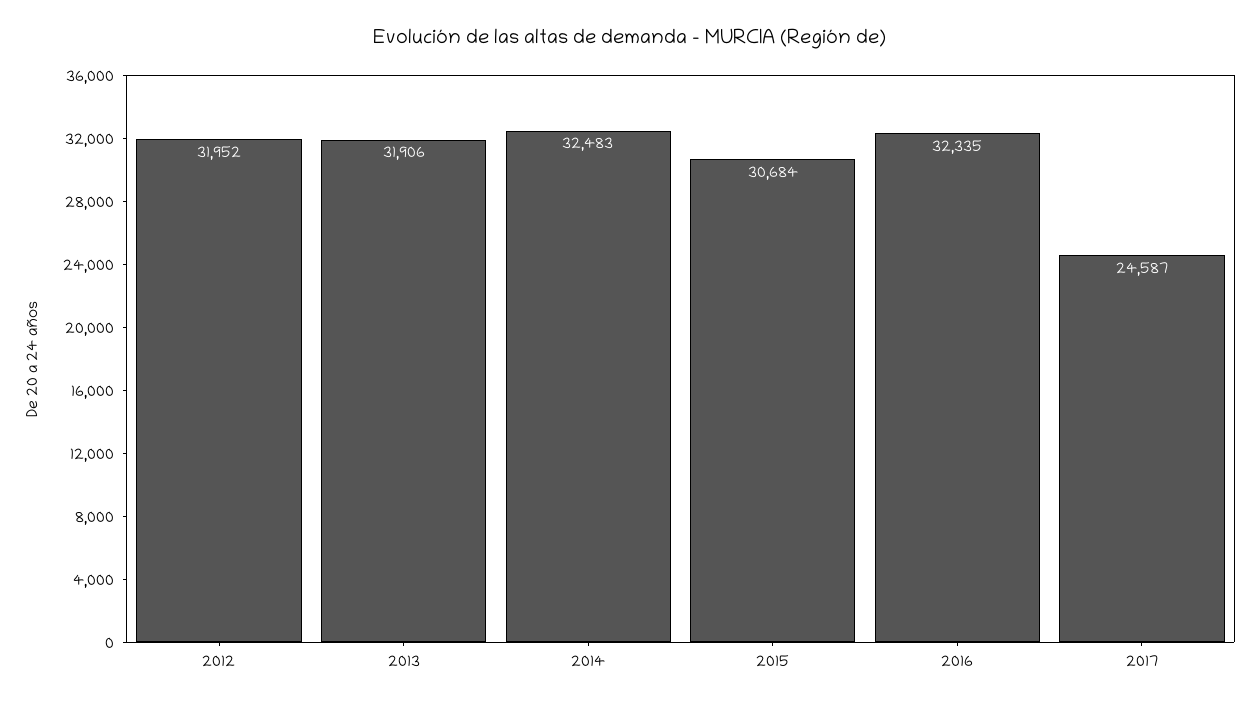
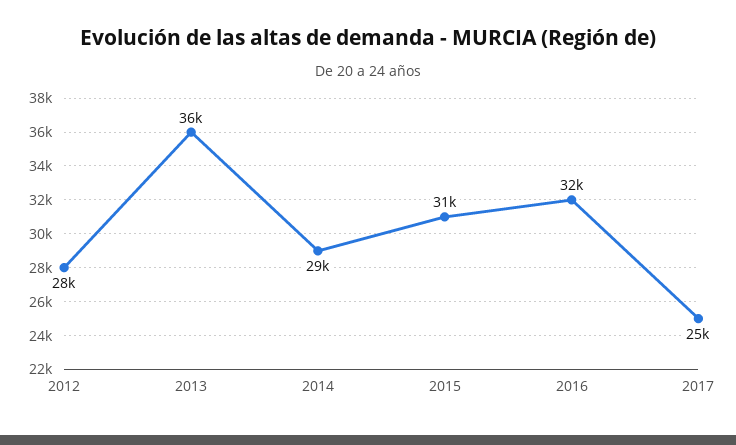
  {
-   "2012": 31952,
+   "2012": 28000,
-   "2013": 31906,
+   "2013": 36000,
-   "2014": 32483,
+   "2014": 29000,
    "2015": 30684,
    "2016": 32335,
    "2017": 24587
  }

